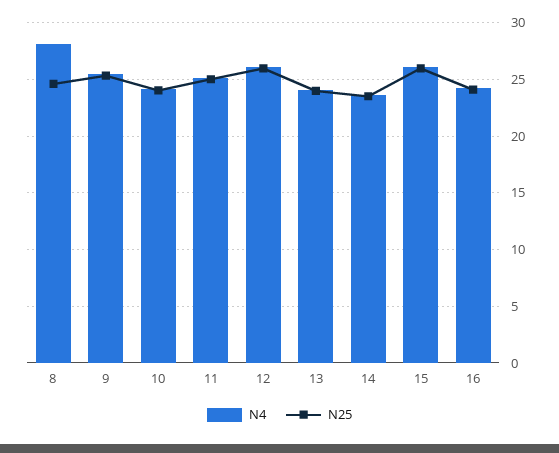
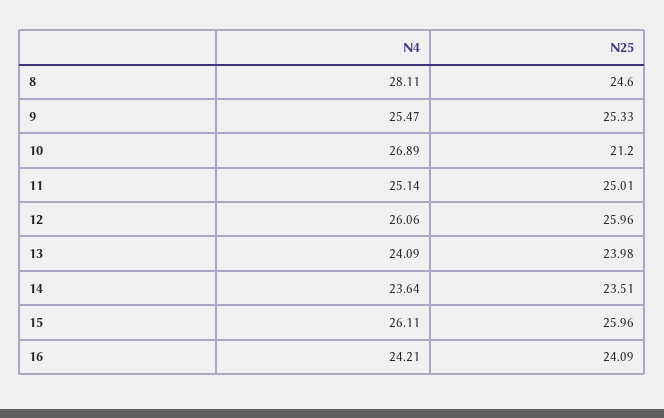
  {
    "N4": {
      "8": 28.11,
      "9": 25.47,
-     "10": 24,
+     "10": 26.89,
      "11": 25.14,
      "12": 26.06,
      "13": 24.09,
      "14": 23.64,
      "15": 26.11,
      "16": 24.21
    },
    "N25": {
      "8": 24.6,
      "9": 25.33,
-     "10": 24,
+     "10": 21.2,
      "11": 25.01,
      "12": 25.96,
      "13": 23.98,
      "14": 23.51,
      "15": 25.96,
      "16": 24.09
    }
  }

